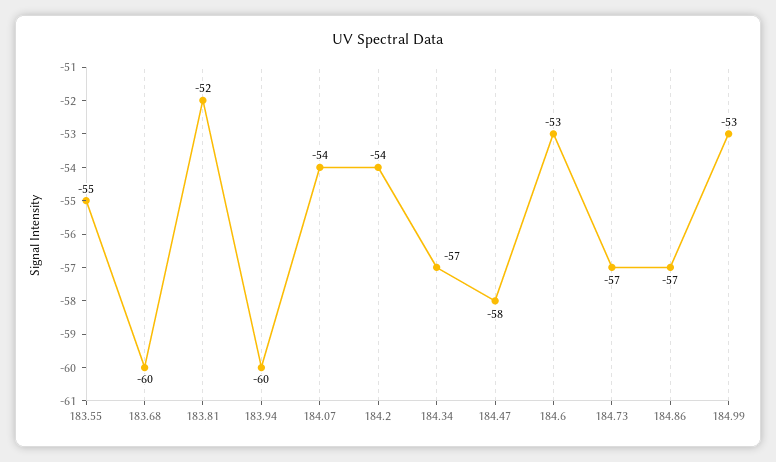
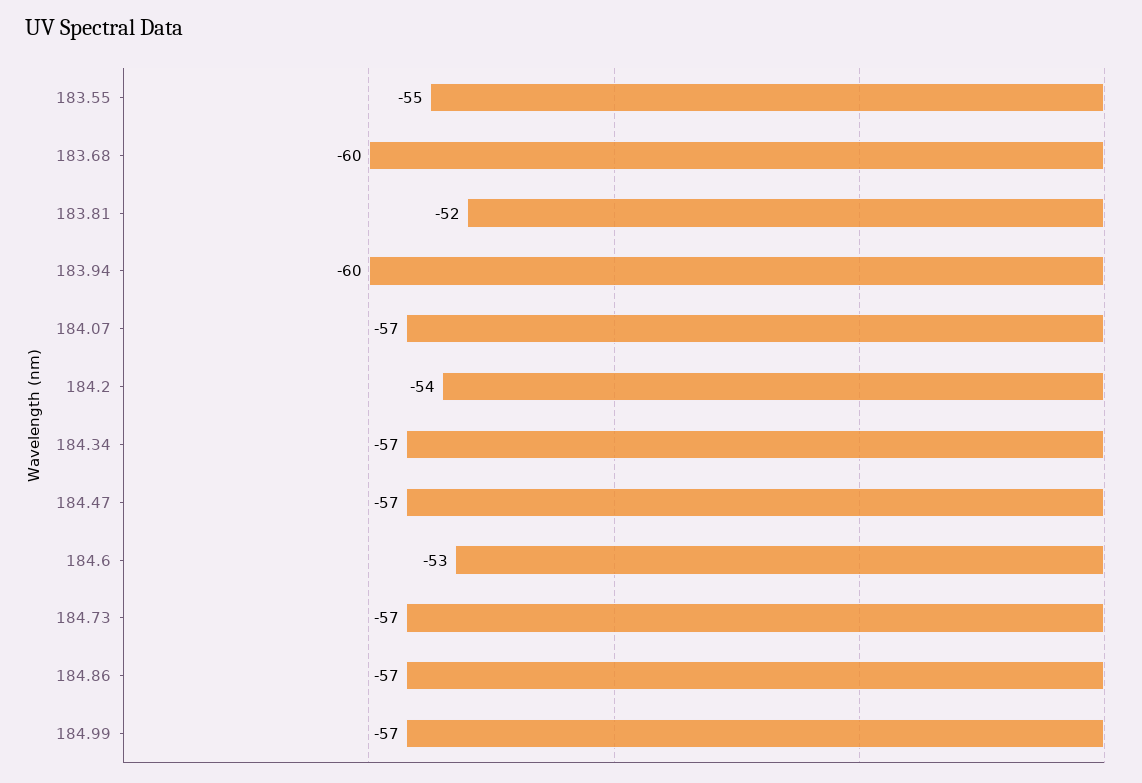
  {
    "183.55": -55,
    "183.68": -60,
    "183.81": -52,
    "183.94": -60,
-   "184.07": -54,
+   "184.07": -57,
    "184.2": -54,
    "184.34": -57,
-   "184.47": -58,
+   "184.47": -57,
    "184.6": -53,
    "184.73": -57,
    "184.86": -57,
-   "184.99": -53
+   "184.99": -57
  }

